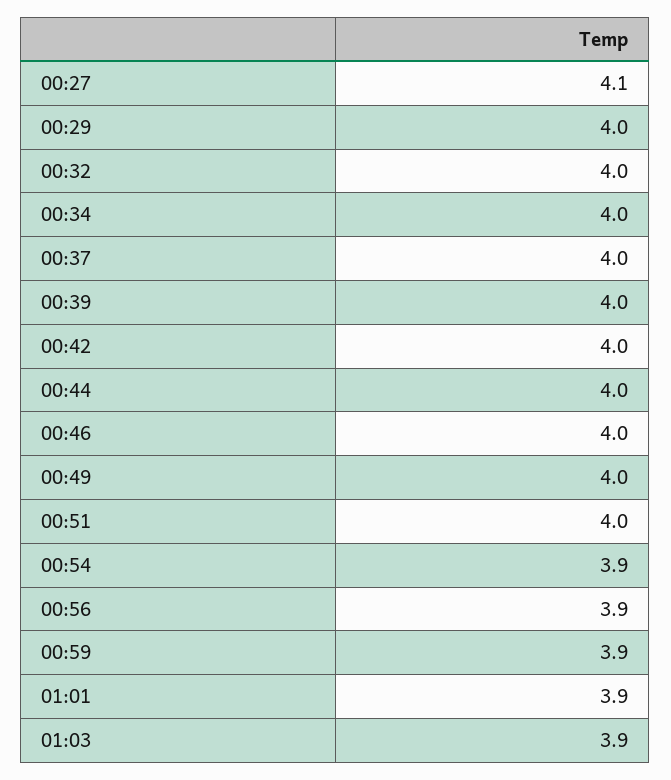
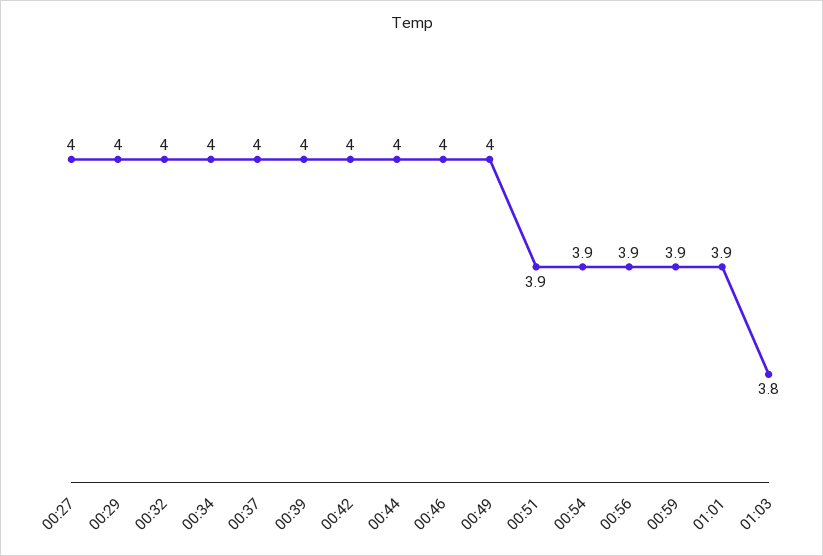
  {
-   "00:27": 4.1,
+   "00:27": 4,
    "00:29": 4,
    "00:32": 4,
    "00:34": 4,
    "00:37": 4,
    "00:39": 4,
    "00:42": 4,
    "00:44": 4,
    "00:46": 4,
    "00:49": 4,
-   "00:51": 4,
+   "00:51": 3.9,
    "00:54": 3.9,
    "00:56": 3.9,
    "00:59": 3.9,
    "01:01": 3.9,
-   "01:03": 3.9
+   "01:03": 3.8
  }

